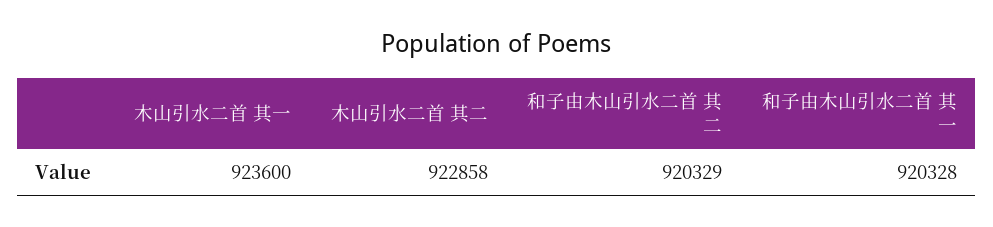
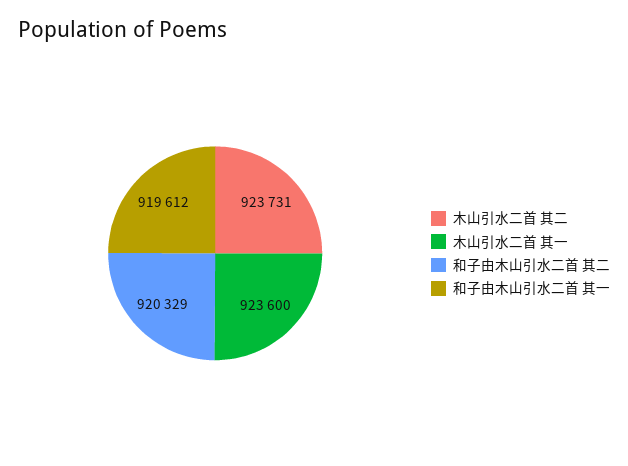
  {
    "木山引水二首 其一": 923600,
-   "木山引水二首 其二": 922858,
+   "木山引水二首 其二": 923731,
    "和子由木山引水二首 其二": 920329,
-   "和子由木山引水二首 其一": 920328
+   "和子由木山引水二首 其一": 919612
  }

